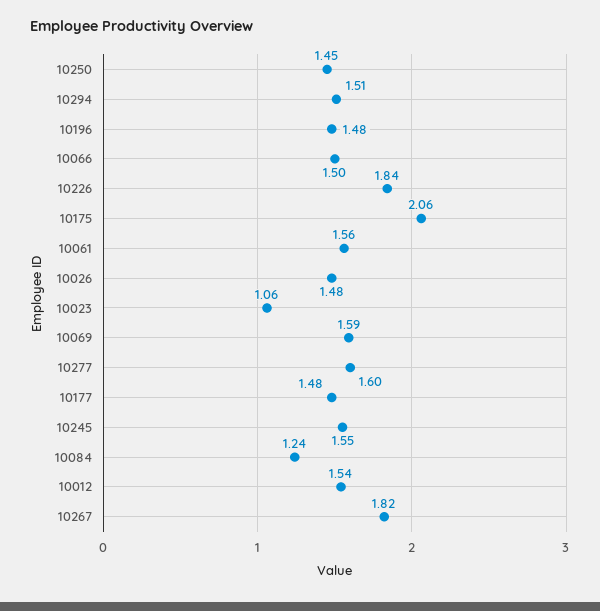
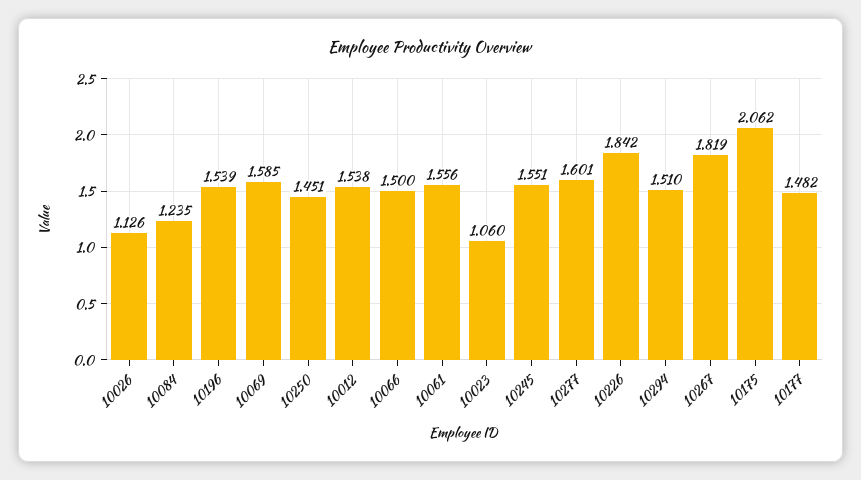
  {
    "10250": 1.451,
    "10294": 1.51,
-   "10196": 1.48,
+   "10196": 1.539,
    "10066": 1.5,
    "10226": 1.842,
    "10175": 2.062,
    "10061": 1.556,
-   "10026": 1.48,
+   "10026": 1.126,
    "10023": 1.06,
    "10069": 1.585,
    "10277": 1.601,
    "10177": 1.482,
    "10245": 1.551,
    "10084": 1.235,
    "10012": 1.538,
    "10267": 1.819
  }

